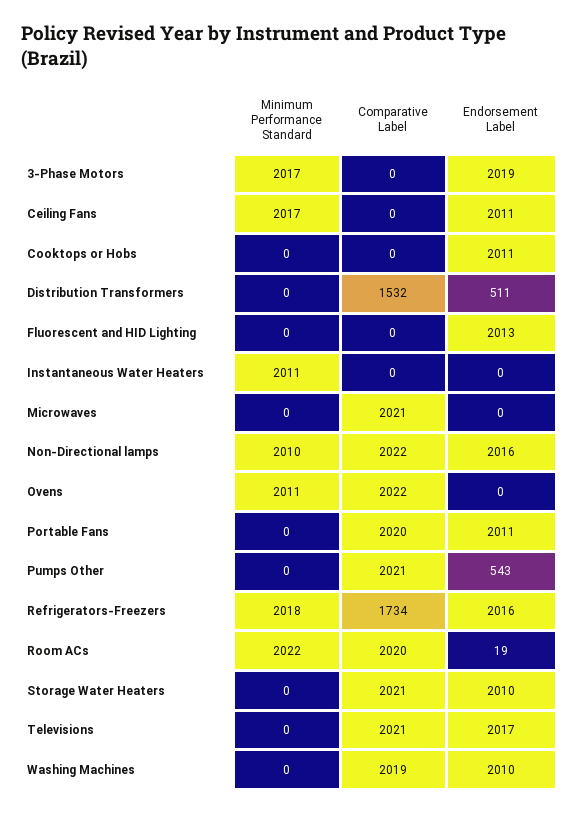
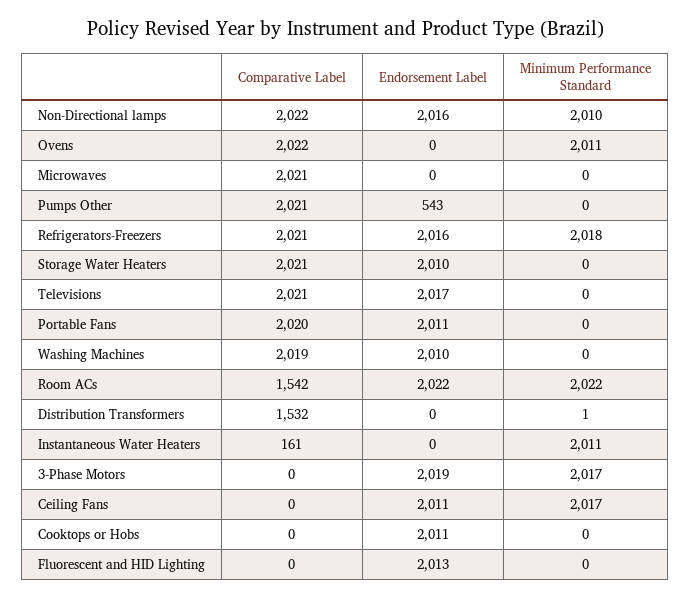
  {
    "Minimum Performance Standard": {
      "3-Phase Motors": 2017,
      "Ceiling Fans": 2017,
      "Cooktops or Hobs": 0,
-     "Distribution Transformers": 0,
+     "Distribution Transformers": 1,
      "Fluorescent and HID Lighting": 0,
      "Instantaneous Water Heaters": 2011,
      "Microwaves": 0,
      "Non-Directional lamps": 2010,
      "Ovens": 2011,
      "Portable Fans": 0,
      "Pumps Other": 0,
      "Refrigerators-Freezers": 2018,
      "Room ACs": 2022,
      "Storage Water Heaters": 0,
      "Televisions": 0,
      "Washing Machines": 0
    },
    "Comparative Label": {
      "3-Phase Motors": 0,
      "Ceiling Fans": 0,
      "Cooktops or Hobs": 0,
      "Distribution Transformers": 1532,
      "Fluorescent and HID Lighting": 0,
-     "Instantaneous Water Heaters": 0,
+     "Instantaneous Water Heaters": 161,
      "Microwaves": 2021,
      "Non-Directional lamps": 2022,
      "Ovens": 2022,
      "Portable Fans": 2020,
      "Pumps Other": 2021,
-     "Refrigerators-Freezers": 1734,
+     "Refrigerators-Freezers": 2021,
-     "Room ACs": 2020,
+     "Room ACs": 1542,
      "Storage Water Heaters": 2021,
      "Televisions": 2021,
      "Washing Machines": 2019
    },
    "Endorsement Label": {
      "3-Phase Motors": 2019,
      "Ceiling Fans": 2011,
      "Cooktops or Hobs": 2011,
-     "Distribution Transformers": 511,
+     "Distribution Transformers": 0,
      "Fluorescent and HID Lighting": 2013,
      "Instantaneous Water Heaters": 0,
      "Microwaves": 0,
      "Non-Directional lamps": 2016,
      "Ovens": 0,
      "Portable Fans": 2011,
      "Pumps Other": 543,
      "Refrigerators-Freezers": 2016,
-     "Room ACs": 19,
+     "Room ACs": 2022,
      "Storage Water Heaters": 2010,
      "Televisions": 2017,
      "Washing Machines": 2010
    }
  }

